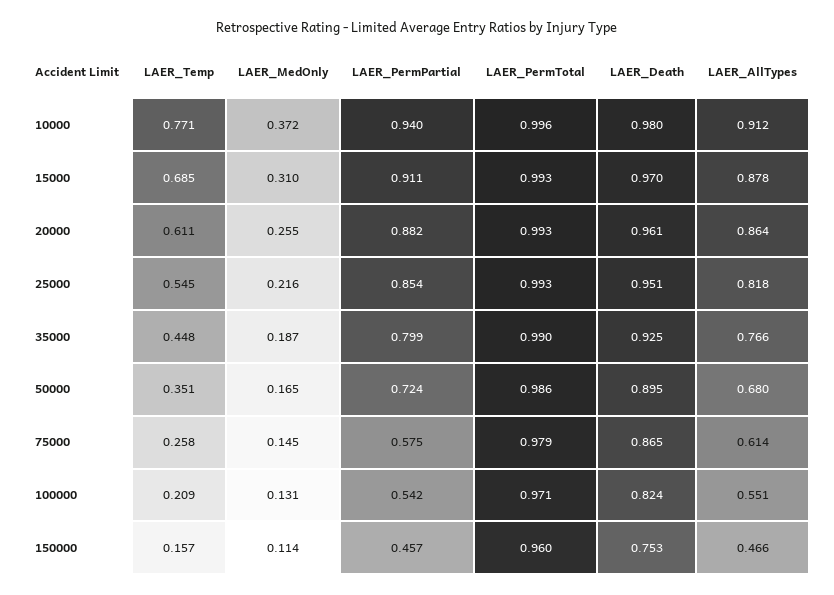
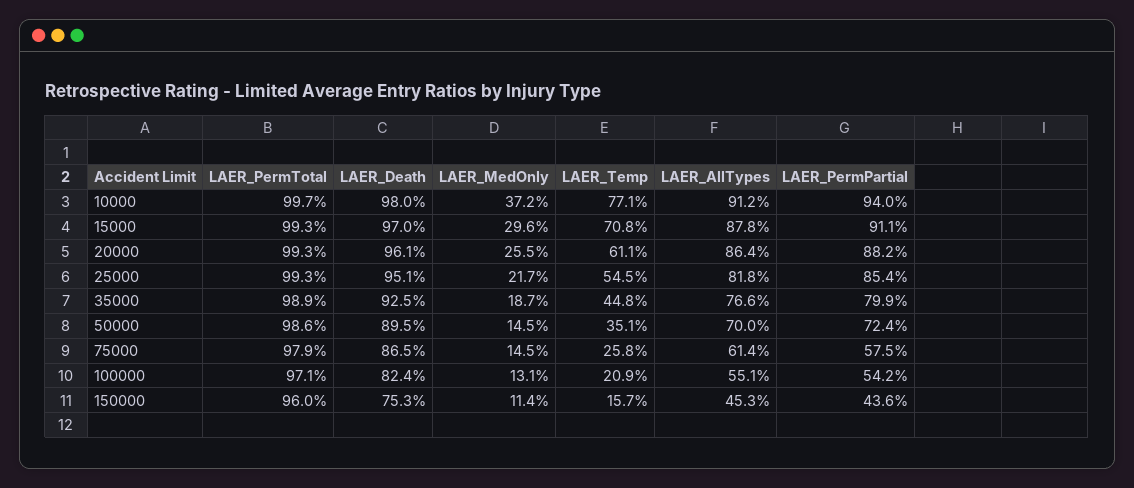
  {
    "LAER_Temp": {
      "10000": 0.771,
-     "15000": 0.685,
+     "15000": 0.708,
      "20000": 0.611,
      "25000": 0.545,
      "35000": 0.448,
      "50000": 0.351,
      "75000": 0.258,
      "100000": 0.209,
      "150000": 0.157
    },
    "LAER_MedOnly": {
      "10000": 0.372,
-     "15000": 0.31,
+     "15000": 0.296,
      "20000": 0.255,
-     "25000": 0.216,
+     "25000": 0.217,
      "35000": 0.187,
-     "50000": 0.165,
+     "50000": 0.145,
      "75000": 0.145,
      "100000": 0.131,
      "150000": 0.114
    },
    "LAER_PermPartial": {
      "10000": 0.94,
      "15000": 0.911,
      "20000": 0.882,
      "25000": 0.854,
      "35000": 0.799,
      "50000": 0.724,
      "75000": 0.575,
      "100000": 0.542,
-     "150000": 0.457
+     "150000": 0.436
    },
    "LAER_PermTotal": {
-     "10000": 0.996,
+     "10000": 0.997,
      "15000": 0.993,
      "20000": 0.993,
      "25000": 0.993,
-     "35000": 0.99,
+     "35000": 0.989,
      "50000": 0.986,
      "75000": 0.979,
      "100000": 0.971,
      "150000": 0.96
    },
    "LAER_Death": {
      "10000": 0.98,
      "15000": 0.97,
      "20000": 0.961,
      "25000": 0.951,
      "35000": 0.925,
      "50000": 0.895,
      "75000": 0.865,
      "100000": 0.824,
      "150000": 0.753
    },
    "LAER_AllTypes": {
      "10000": 0.912,
      "15000": 0.878,
      "20000": 0.864,
      "25000": 0.818,
      "35000": 0.766,
-     "50000": 0.68,
+     "50000": 0.7,
      "75000": 0.614,
      "100000": 0.551,
-     "150000": 0.466
+     "150000": 0.453
    }
  }

